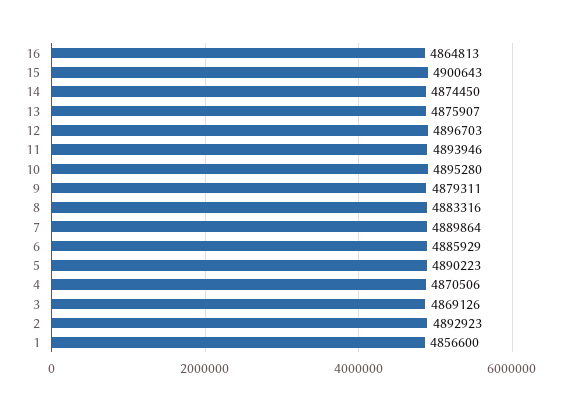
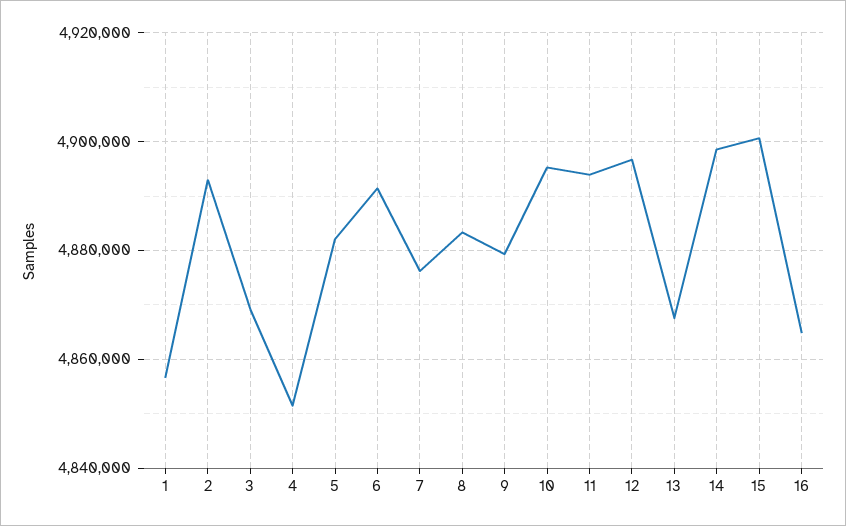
  {
    "16": 4864813,
    "15": 4900643,
-   "14": 4874450,
+   "14": 4898000,
-   "13": 4875907,
+   "13": 4868000,
    "12": 4896703,
    "11": 4893946,
    "10": 4895280,
    "9": 4879311,
    "8": 4883316,
-   "7": 4889864,
+   "7": 4876000,
-   "6": 4885929,
+   "6": 4892000,
-   "5": 4890223,
+   "5": 4882000,
-   "4": 4870506,
+   "4": 4852000,
    "3": 4869126,
    "2": 4892923,
    "1": 4856600
  }

